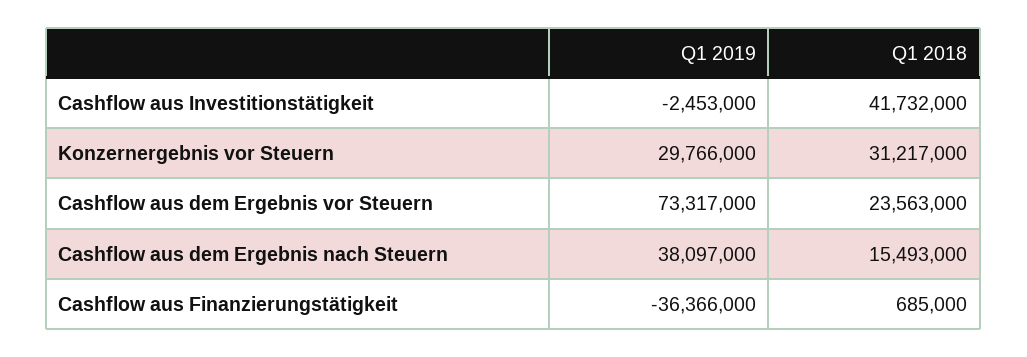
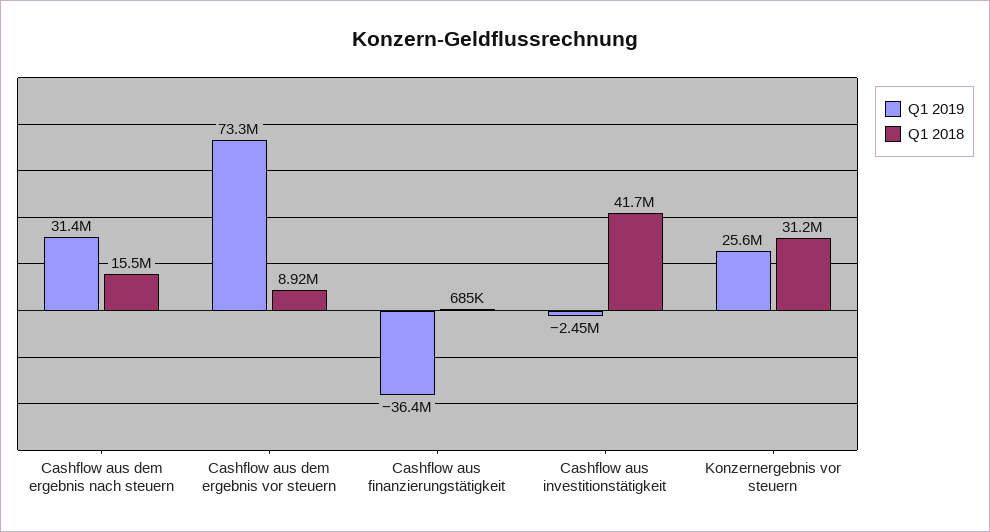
  {
    "Q1 2019": {
      "Cashflow aus Investitionstätigkeit": -2453000,
-     "Konzernergebnis vor Steuern": 29766000,
+     "Konzernergebnis vor Steuern": 25600000,
      "Cashflow aus dem Ergebnis vor Steuern": 73317000,
-     "Cashflow aus dem Ergebnis nach Steuern": 38097000,
+     "Cashflow aus dem Ergebnis nach Steuern": 31400000,
      "Cashflow aus Finanzierungstätigkeit": -36366000
    },
    "Q1 2018": {
      "Cashflow aus Investitionstätigkeit": 41732000,
      "Konzernergebnis vor Steuern": 31217000,
-     "Cashflow aus dem Ergebnis vor Steuern": 23563000,
+     "Cashflow aus dem Ergebnis vor Steuern": 8920000,
      "Cashflow aus dem Ergebnis nach Steuern": 15493000,
      "Cashflow aus Finanzierungstätigkeit": 685000
    }
  }

